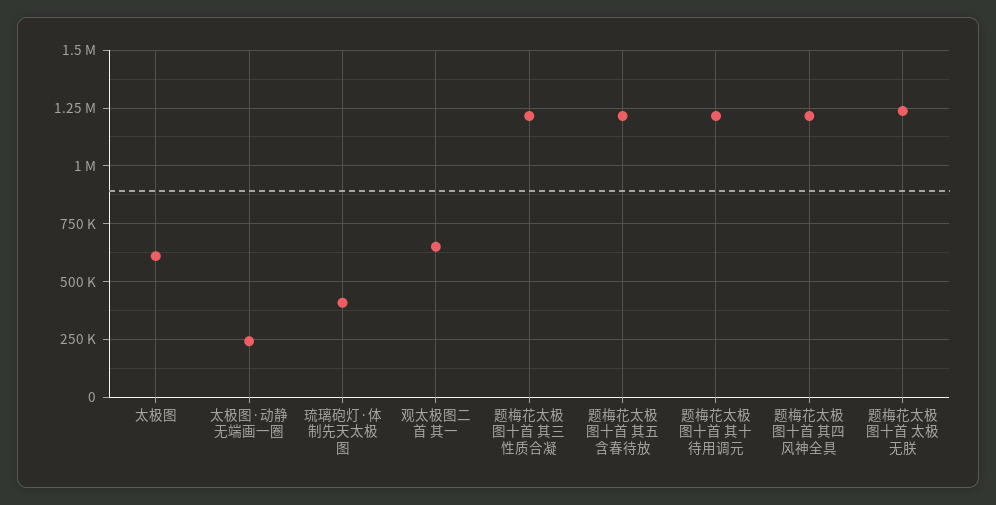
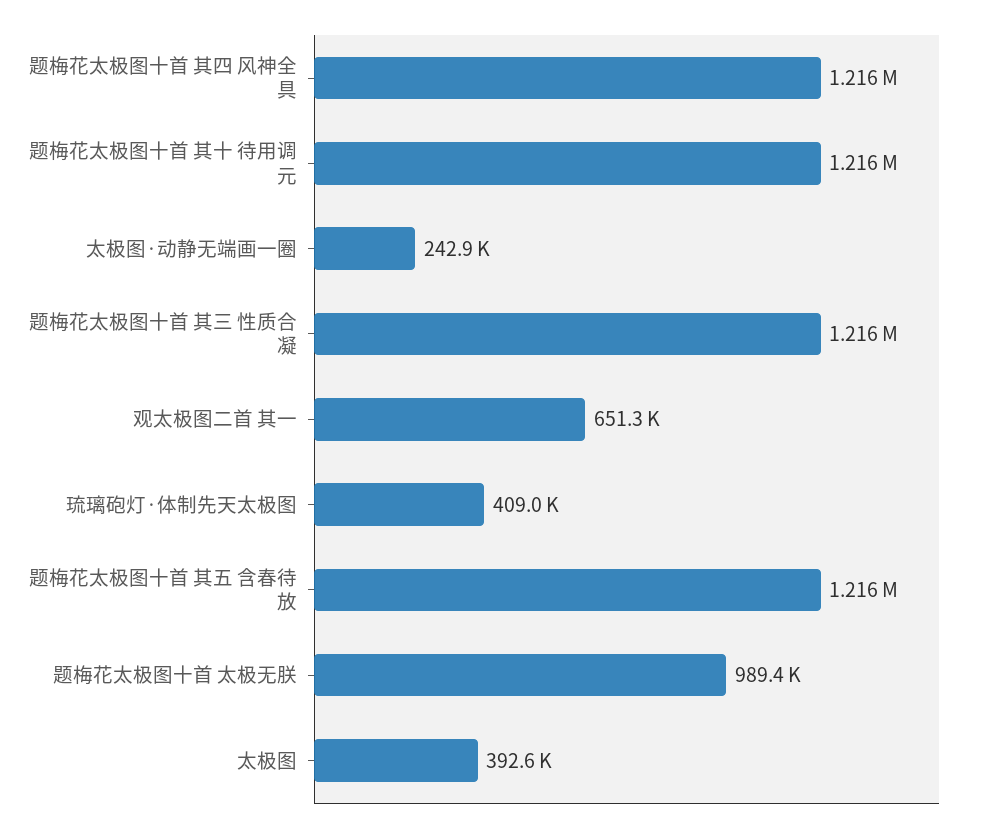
  {
-   "太极图": 600000,
+   "太极图": 392600,
    "太极图·动静无端画一圈": 242900,
    "琉璃砲灯·体制先天太极图": 409000,
    "观太极图二首 其一": 651300,
    "题梅花太极图十首 其三 性质合凝": 1216000,
    "题梅花太极图十首 其五 含春待放": 1216000,
    "题梅花太极图十首 其十 待用调元": 1216000,
    "题梅花太极图十首 其四 风神全具": 1216000,
-   "题梅花太极图十首 太极无朕": 1250000
+   "题梅花太极图十首 太极无朕": 989400
  }

